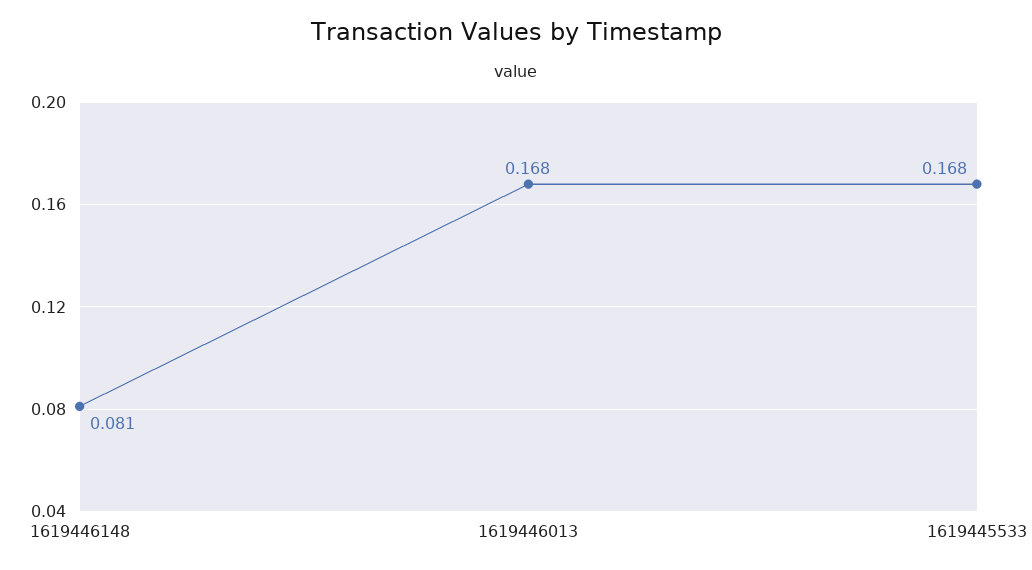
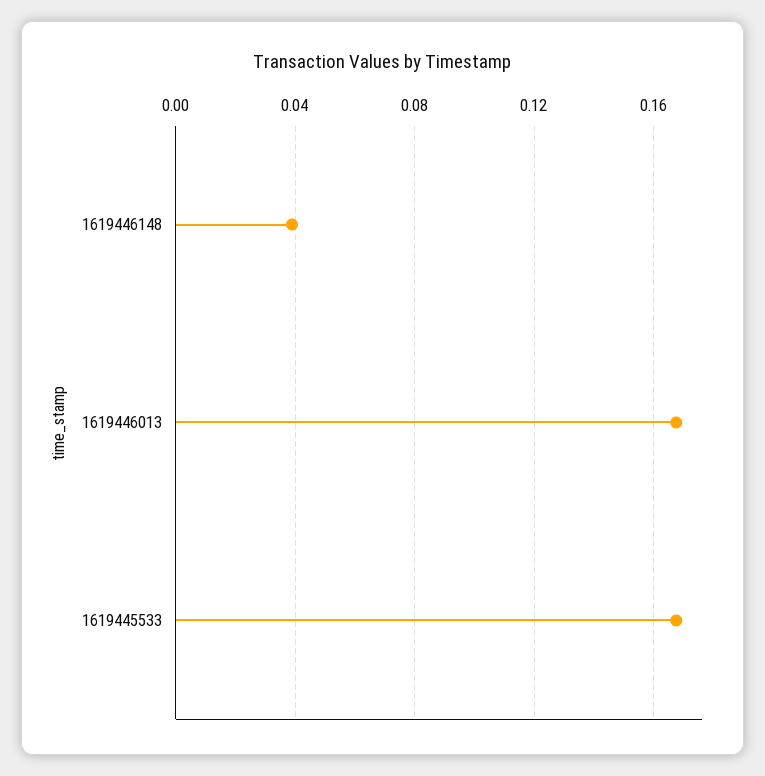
  {
-   "1619446148": 0.081,
+   "1619446148": 0.04,
    "1619446013": 0.168,
    "1619445533": 0.168
  }

